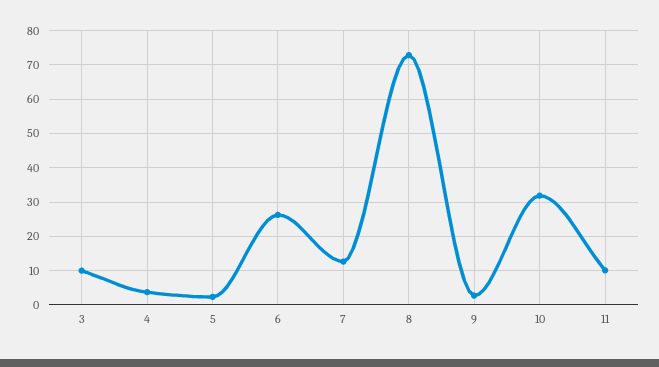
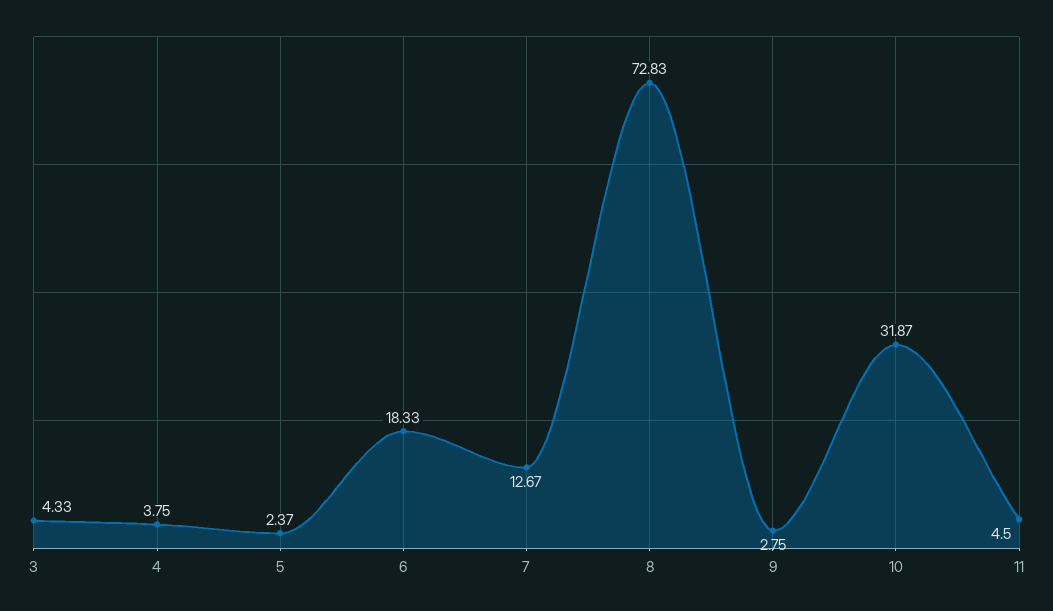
  {
-   "3": 10,
+   "3": 4.33,
    "4": 3.75,
    "5": 2.37,
-   "6": 26,
+   "6": 18.33,
    "7": 12.67,
    "8": 72.83,
    "9": 2.75,
    "10": 31.87,
-   "11": 10
+   "11": 4.5
  }

